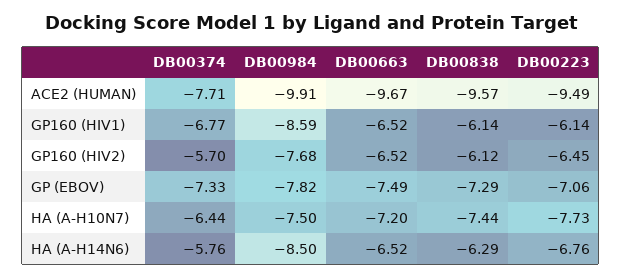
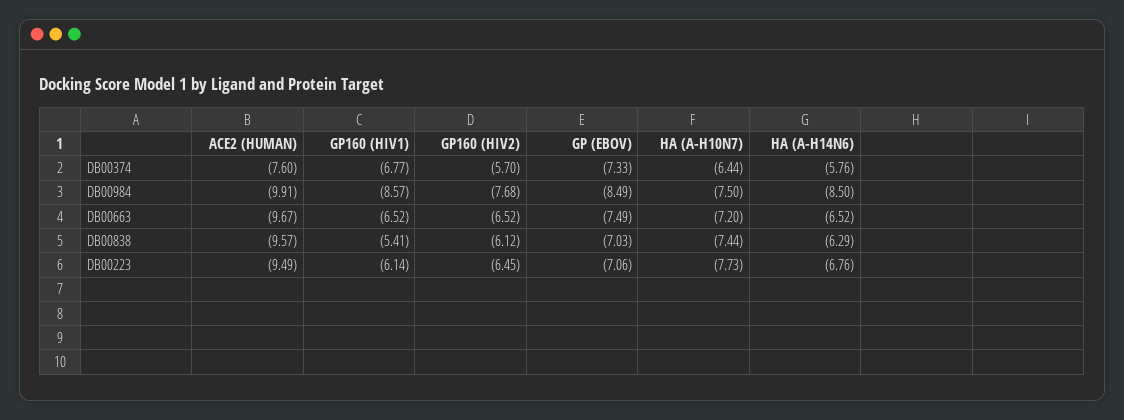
  {
    "DB00374": {
-     "ACE2 (HUMAN)": -7.71,
+     "ACE2 (HUMAN)": -7.6,
      "GP160 (HIV1)": -6.77,
      "GP160 (HIV2)": -5.7,
      "GP (EBOV)": -7.33,
      "HA (A-H10N7)": -6.44,
      "HA (A-H14N6)": -5.76
    },
    "DB00984": {
      "ACE2 (HUMAN)": -9.91,
-     "GP160 (HIV1)": -8.59,
+     "GP160 (HIV1)": -8.57,
      "GP160 (HIV2)": -7.68,
-     "GP (EBOV)": -7.82,
+     "GP (EBOV)": -8.49,
      "HA (A-H10N7)": -7.5,
      "HA (A-H14N6)": -8.5
    },
    "DB00663": {
      "ACE2 (HUMAN)": -9.67,
      "GP160 (HIV1)": -6.52,
      "GP160 (HIV2)": -6.52,
      "GP (EBOV)": -7.49,
      "HA (A-H10N7)": -7.2,
      "HA (A-H14N6)": -6.52
    },
    "DB00838": {
      "ACE2 (HUMAN)": -9.57,
-     "GP160 (HIV1)": -6.14,
+     "GP160 (HIV1)": -5.41,
      "GP160 (HIV2)": -6.12,
-     "GP (EBOV)": -7.29,
+     "GP (EBOV)": -7.03,
      "HA (A-H10N7)": -7.44,
      "HA (A-H14N6)": -6.29
    },
    "DB00223": {
      "ACE2 (HUMAN)": -9.49,
      "GP160 (HIV1)": -6.14,
      "GP160 (HIV2)": -6.45,
      "GP (EBOV)": -7.06,
      "HA (A-H10N7)": -7.73,
      "HA (A-H14N6)": -6.76
    }
  }

